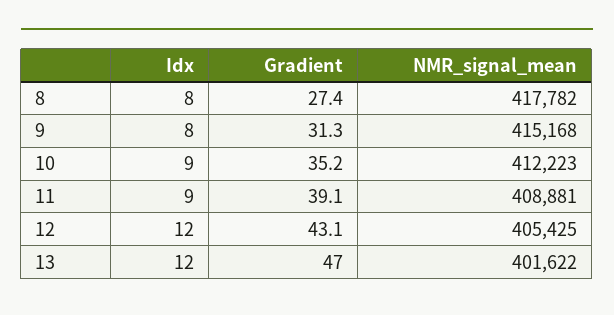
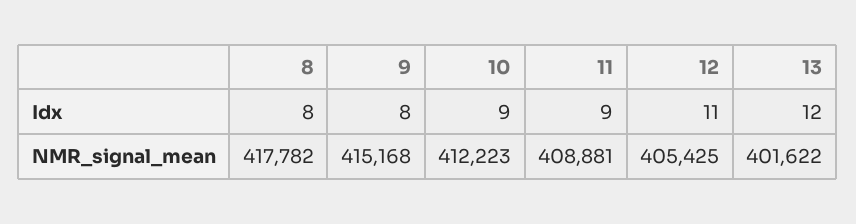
  {
    "Idx": {
      "8": 8,
      "9": 8,
      "10": 9,
      "11": 9,
-     "12": 12,
+     "12": 11,
      "13": 12
    },
-   "Gradient": {
-     "8": 27.4,
-     "9": 31.3,
-     "10": 35.2,
-     "11": 39.1,
-     "12": 43.1,
-     "13": 47
-   },
    "NMR_signal_mean": {
      "8": 417782,
      "9": 415168,
      "10": 412223,
      "11": 408881,
      "12": 405425,
      "13": 401622
    }
  }

